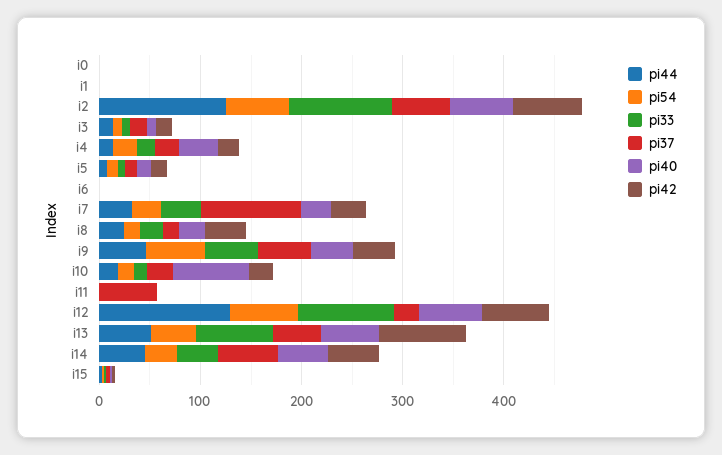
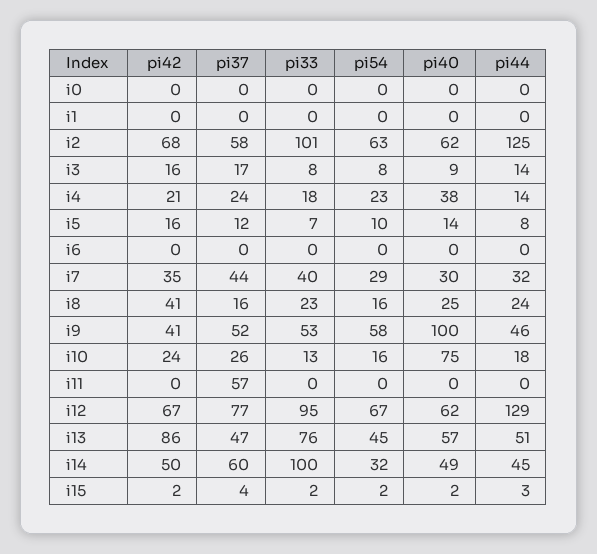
  {
    "pi44": {
      "i0": 0,
      "i1": 0,
      "i2": 125,
      "i3": 14,
      "i4": 14,
      "i5": 8,
      "i6": 0,
      "i7": 32,
      "i8": 24,
      "i9": 46,
      "i10": 18,
      "i11": 0,
      "i12": 129,
      "i13": 51,
      "i14": 45,
      "i15": 3
    },
    "pi54": {
      "i0": 0,
      "i1": 0,
      "i2": 63,
      "i3": 8,
      "i4": 23,
      "i5": 10,
      "i6": 0,
      "i7": 29,
      "i8": 16,
      "i9": 58,
      "i10": 16,
      "i11": 0,
      "i12": 67,
      "i13": 45,
      "i14": 32,
      "i15": 2
    },
    "pi33": {
      "i0": 0,
      "i1": 0,
      "i2": 101,
      "i3": 8,
      "i4": 18,
      "i5": 7,
      "i6": 0,
      "i7": 40,
      "i8": 23,
      "i9": 53,
      "i10": 13,
      "i11": 0,
      "i12": 95,
      "i13": 76,
-     "i14": 40,
+     "i14": 100,
      "i15": 2
    },
    "pi37": {
      "i0": 0,
      "i1": 0,
      "i2": 58,
      "i3": 17,
      "i4": 24,
      "i5": 12,
      "i6": 0,
-     "i7": 100,
+     "i7": 44,
      "i8": 16,
      "i9": 52,
      "i10": 26,
      "i11": 57,
-     "i12": 20,
+     "i12": 77,
      "i13": 47,
      "i14": 60,
      "i15": 4
    },
    "pi40": {
      "i0": 0,
      "i1": 0,
      "i2": 62,
      "i3": 9,
      "i4": 38,
      "i5": 14,
      "i6": 0,
      "i7": 30,
      "i8": 25,
-     "i9": 40,
+     "i9": 100,
      "i10": 75,
      "i11": 0,
      "i12": 62,
      "i13": 57,
      "i14": 49,
      "i15": 2
    },
    "pi42": {
      "i0": 0,
      "i1": 0,
      "i2": 68,
      "i3": 16,
      "i4": 21,
      "i5": 16,
      "i6": 0,
      "i7": 35,
      "i8": 41,
      "i9": 41,
      "i10": 24,
      "i11": 0,
      "i12": 67,
      "i13": 86,
      "i14": 50,
      "i15": 2
    }
  }

